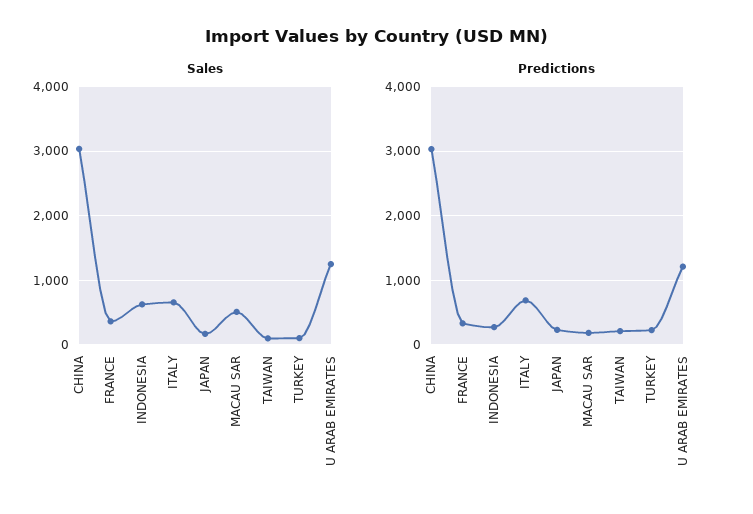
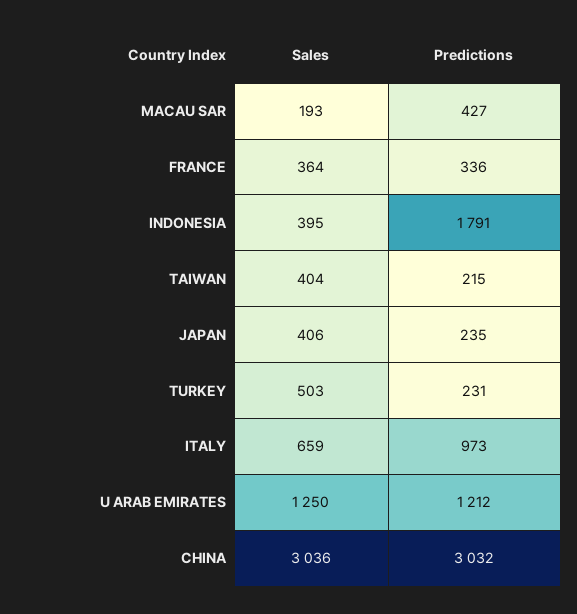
  {
    "Sales": {
      "CHINA": 3036,
      "FRANCE": 364,
-     "INDONESIA": 600,
+     "INDONESIA": 395,
      "ITALY": 659,
-     "JAPAN": 200,
+     "JAPAN": 406,
-     "MACAU SAR": 500,
+     "MACAU SAR": 193,
-     "TAIWAN": 100,
+     "TAIWAN": 404,
-     "TURKEY": 100,
+     "TURKEY": 503,
      "U ARAB EMIRATES": 1250
    },
    "Predictions": {
      "CHINA": 3032,
      "FRANCE": 336,
-     "INDONESIA": 300,
+     "INDONESIA": 1791,
-     "ITALY": 700,
+     "ITALY": 973,
      "JAPAN": 235,
-     "MACAU SAR": 200,
+     "MACAU SAR": 427,
      "TAIWAN": 215,
      "TURKEY": 231,
      "U ARAB EMIRATES": 1212
    }
  }

